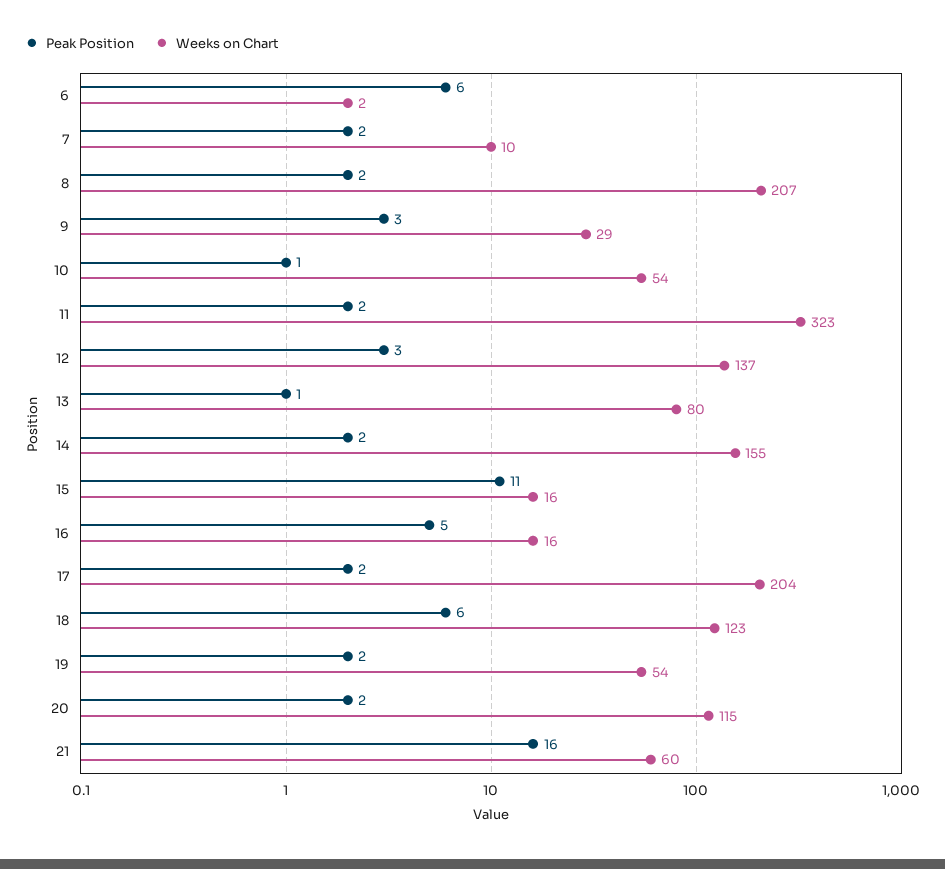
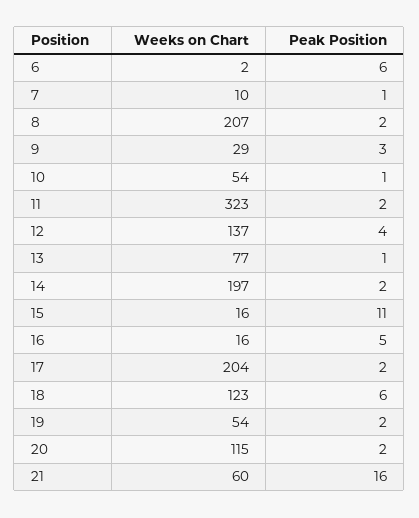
  {
    "Peak Position": {
      "6": 6,
-     "7": 2,
+     "7": 1,
      "8": 2,
      "9": 3,
      "10": 1,
      "11": 2,
-     "12": 3,
+     "12": 4,
      "13": 1,
      "14": 2,
      "15": 11,
      "16": 5,
      "17": 2,
      "18": 6,
      "19": 2,
      "20": 2,
      "21": 16
    },
    "Weeks on Chart": {
      "6": 2,
      "7": 10,
      "8": 207,
      "9": 29,
      "10": 54,
      "11": 323,
      "12": 137,
-     "13": 80,
+     "13": 77,
-     "14": 155,
+     "14": 197,
      "15": 16,
      "16": 16,
      "17": 204,
      "18": 123,
      "19": 54,
      "20": 115,
      "21": 60
    }
  }

